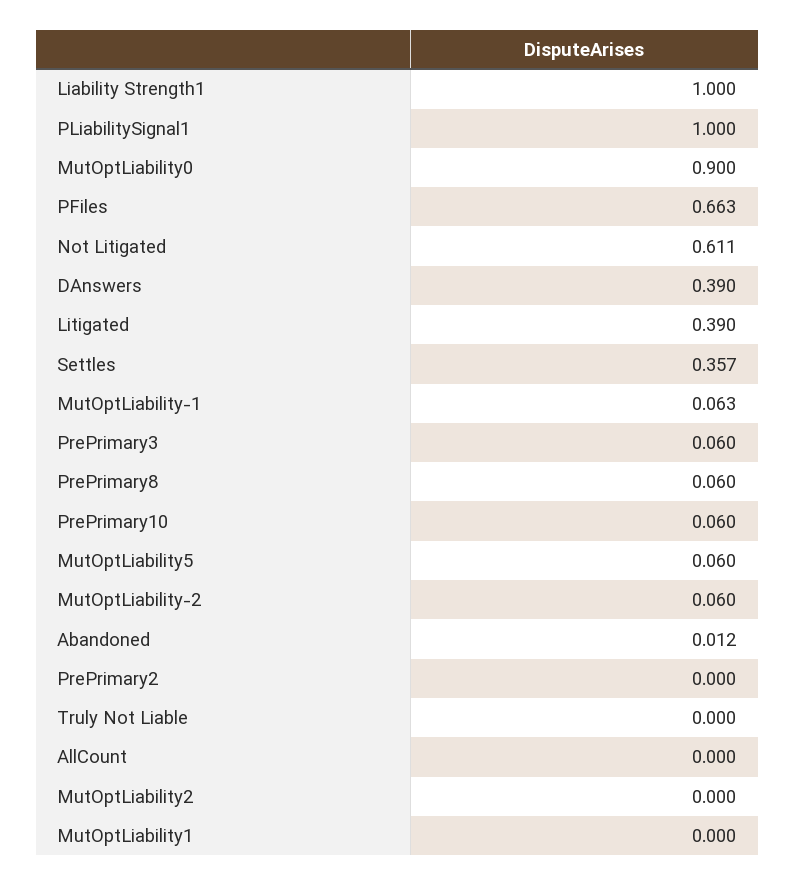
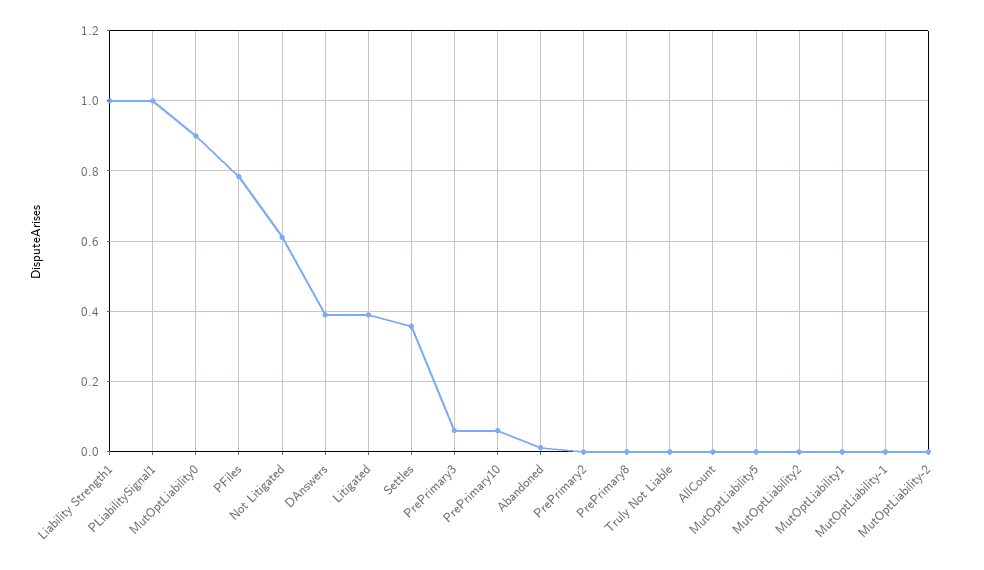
  {
    "Liability Strength1": 1,
    "PLiabilitySignal1": 1,
    "MutOptLiability0": 0.9,
-   "PFiles": 0.663,
+   "PFiles": 0.78,
    "Not Litigated": 0.611,
    "DAnswers": 0.39,
    "Litigated": 0.39,
    "Settles": 0.357,
-   "MutOptLiability-1": 0.063,
+   "MutOptLiability-1": 0,
    "PrePrimary3": 0.06,
-   "PrePrimary8": 0.06,
+   "PrePrimary8": 0,
    "PrePrimary10": 0.06,
-   "MutOptLiability5": 0.06,
+   "MutOptLiability5": 0,
-   "MutOptLiability-2": 0.06,
+   "MutOptLiability-2": 0,
    "Abandoned": 0.012,
    "PrePrimary2": 0,
    "Truly Not Liable": 0,
    "AllCount": 0,
    "MutOptLiability2": 0,
    "MutOptLiability1": 0
  }

